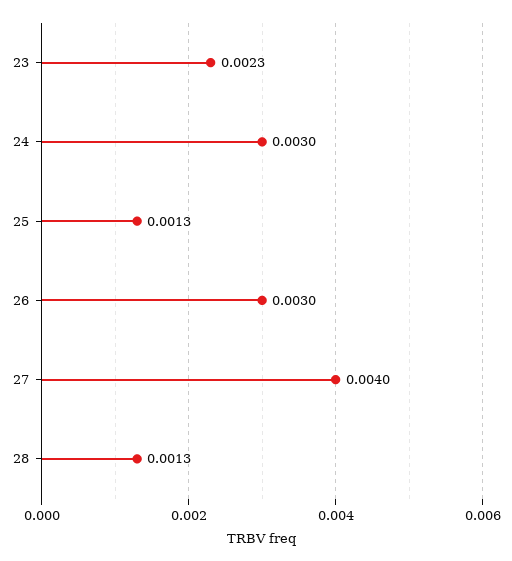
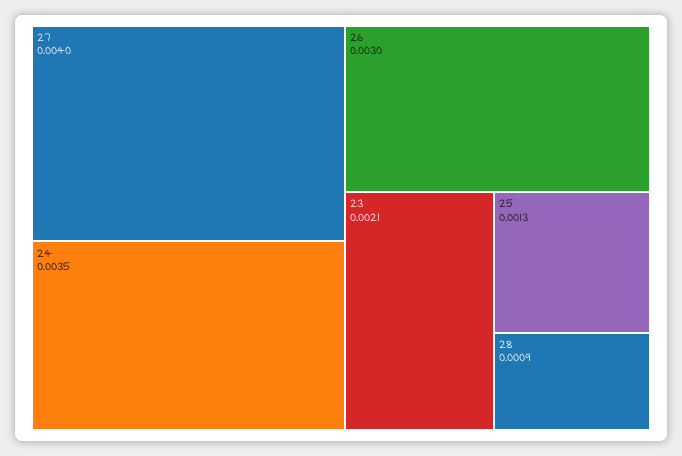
  {
-   "23": 0.0023,
+   "23": 0.0021,
-   "24": 0.003,
+   "24": 0.0035,
    "25": 0.0013,
    "26": 0.003,
    "27": 0.004,
-   "28": 0.0013
+   "28": 0.0009
  }

